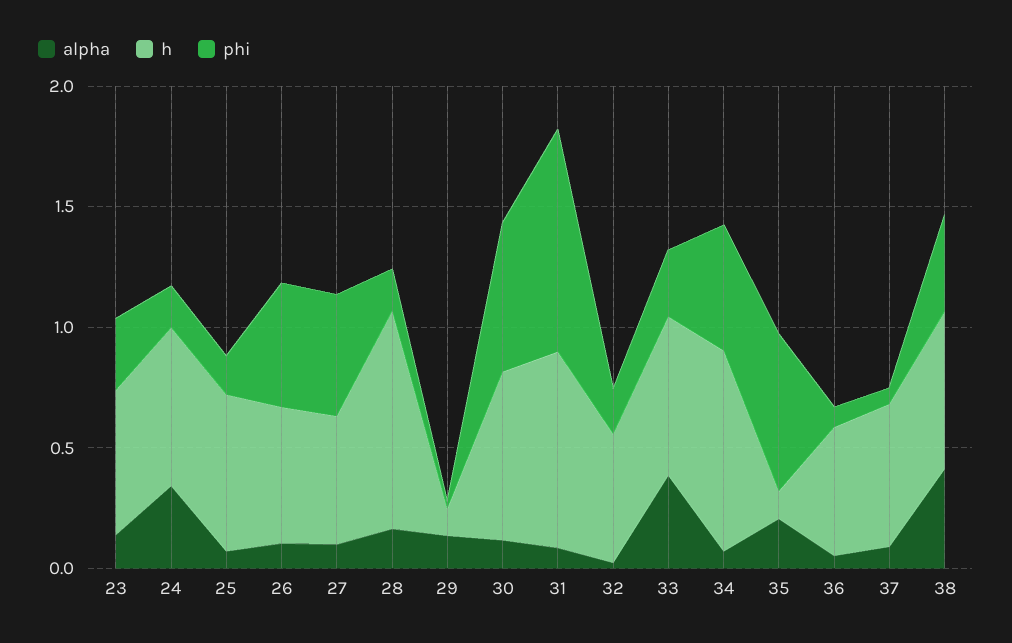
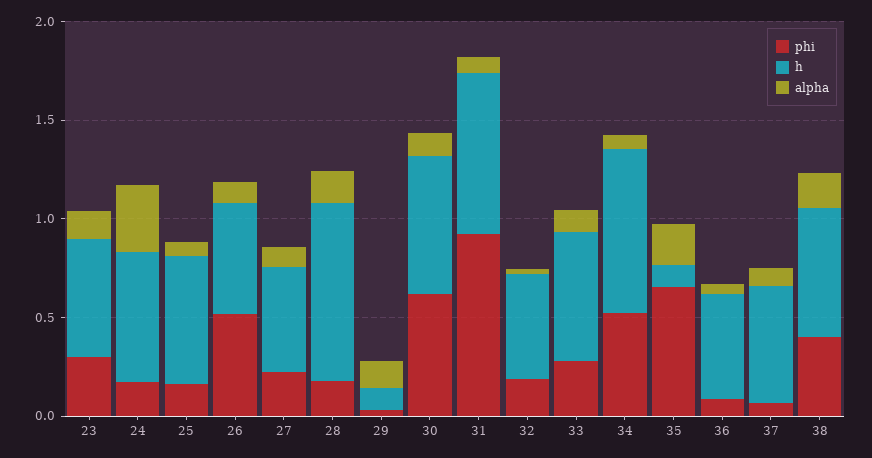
  {
    "alpha": {
      "23": 0.1,
      "24": 0.3,
      "25": 0.1,
      "26": 0.1,
      "27": 0.1,
      "28": 0.2,
      "29": 0.1,
      "30": 0.1,
      "31": 0.1,
      "32": 0,
-     "33": 0.4,
+     "33": 0.1,
      "34": 0.1,
      "35": 0.2,
      "36": 0.1,
      "37": 0.1,
-     "38": 0.4
+     "38": 0.2
    },
    "h": {
      "23": 0.6,
      "24": 0.7,
      "25": 0.6,
      "26": 0.6,
      "27": 0.5,
      "28": 0.9,
      "29": 0.1,
      "30": 0.7,
      "31": 0.8,
      "32": 0.5,
      "33": 0.7,
      "34": 0.8,
      "35": 0.1,
      "36": 0.5,
      "37": 0.6,
      "38": 0.7
    },
    "phi": {
      "23": 0.3,
      "24": 0.2,
      "25": 0.2,
      "26": 0.5,
-     "27": 0.5,
+     "27": 0.2,
      "28": 0.2,
      "29": 0,
      "30": 0.6,
      "31": 0.9,
      "32": 0.2,
      "33": 0.3,
      "34": 0.5,
      "35": 0.7,
      "36": 0.1,
      "37": 0.1,
      "38": 0.4
    }
  }

